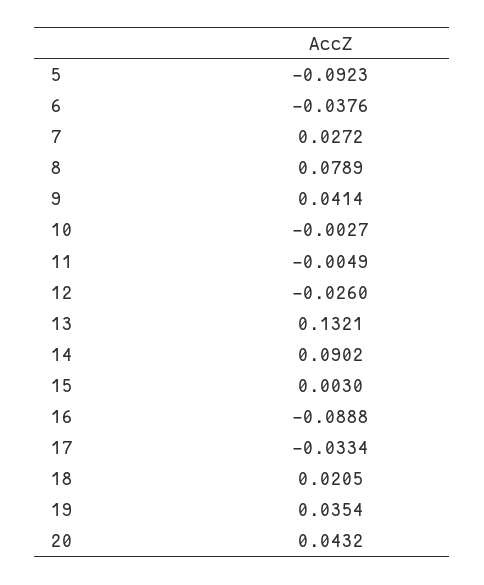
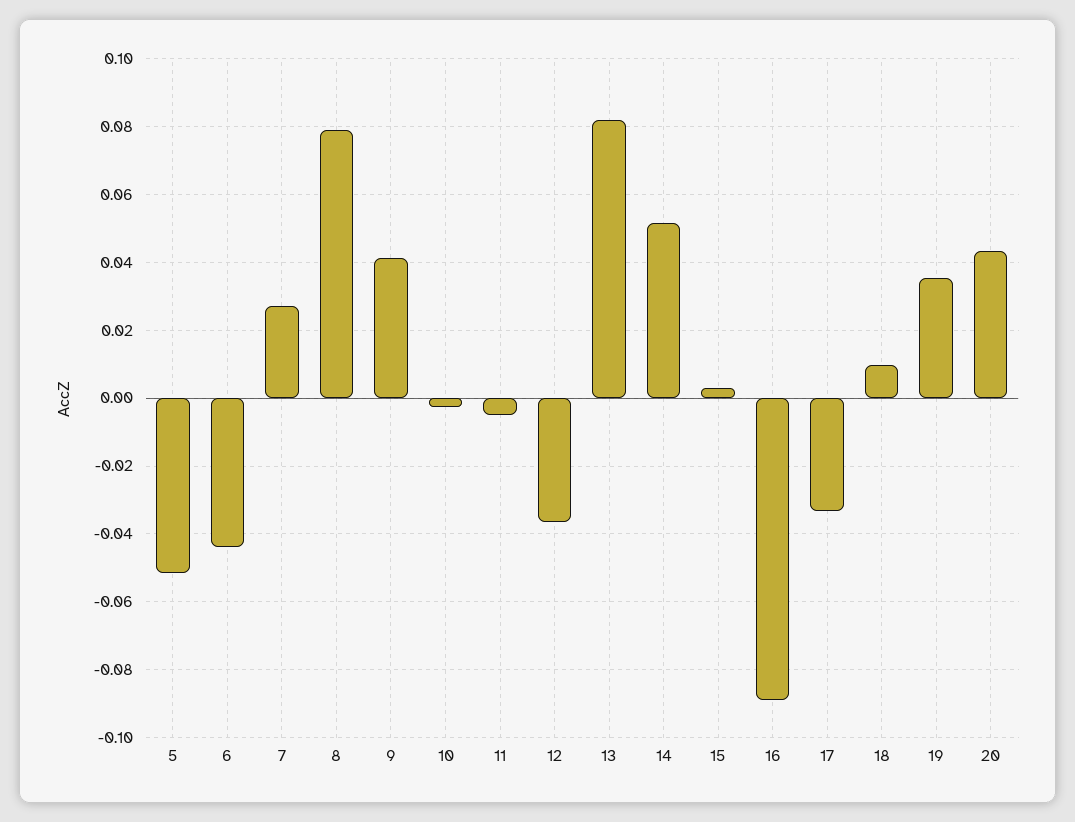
  {
-   "5": -0.0923,
+   "5": -0.052,
-   "6": -0.0376,
+   "6": -0.044,
    "7": 0.0272,
    "8": 0.0789,
    "9": 0.0414,
    "10": -0.0027,
    "11": -0.0049,
-   "12": -0.026,
+   "12": -0.036,
-   "13": 0.1321,
+   "13": 0.082,
-   "14": 0.0902,
+   "14": 0.052,
    "15": 0.003,
    "16": -0.0888,
    "17": -0.0334,
-   "18": 0.0205,
+   "18": 0.01,
    "19": 0.0354,
    "20": 0.0432
  }

